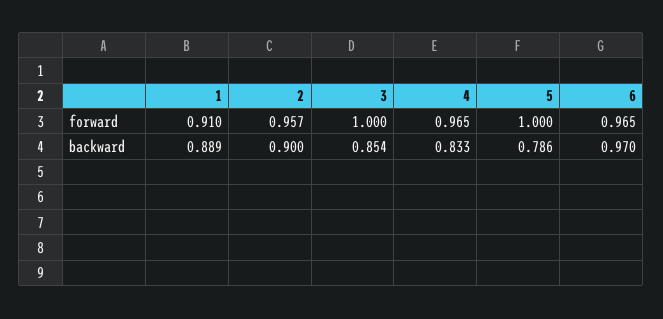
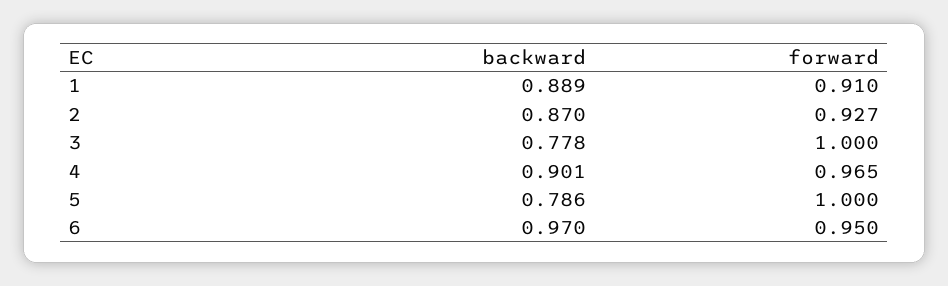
  {
    "1": {
      "forward": 0.91,
      "backward": 0.889
    },
    "2": {
-     "forward": 0.957,
+     "forward": 0.927,
-     "backward": 0.9
+     "backward": 0.87
    },
    "3": {
      "forward": 1,
-     "backward": 0.854
+     "backward": 0.778
    },
    "4": {
      "forward": 0.965,
-     "backward": 0.833
+     "backward": 0.901
    },
    "5": {
      "forward": 1,
      "backward": 0.786
    },
    "6": {
-     "forward": 0.965,
+     "forward": 0.95,
      "backward": 0.97
    }
  }

